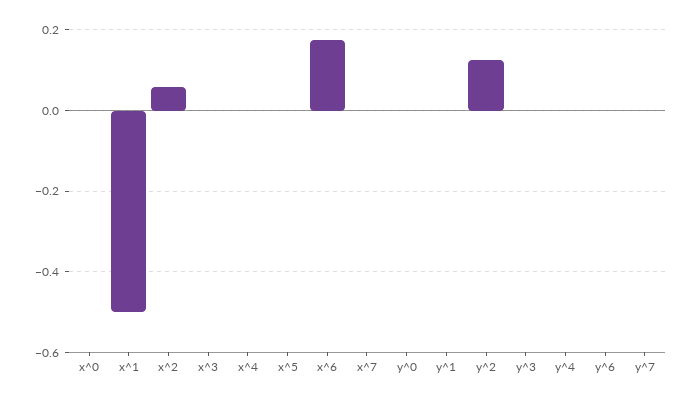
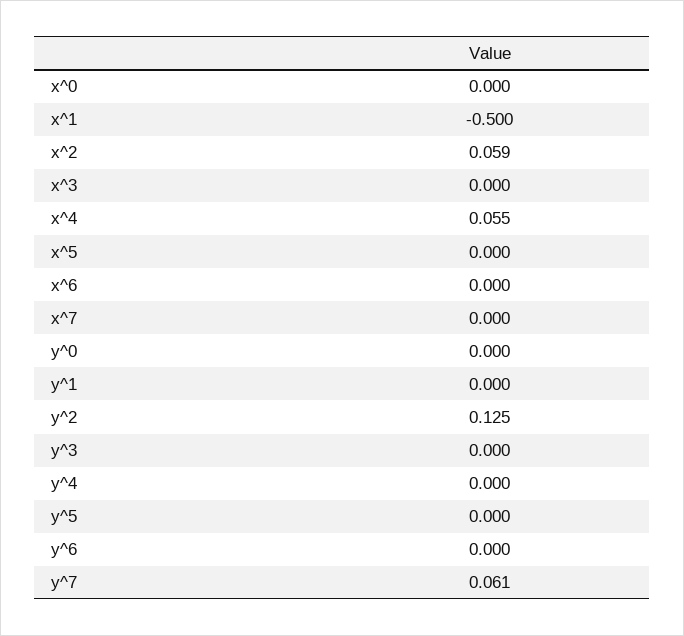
  {
    "x^0": 0,
    "x^1": -0.5,
    "x^2": 0.059,
    "x^3": 0,
-   "x^4": 0,
+   "x^4": 0.055,
    "x^5": 0,
-   "x^6": 0.18,
+   "x^6": 0,
    "x^7": 0,
    "y^0": 0,
    "y^1": 0,
    "y^2": 0.125,
    "y^3": 0,
    "y^4": 0,
    "y^6": 0,
-   "y^7": 0
+   "y^7": 0.061,
+   "y^5": 0
  }

